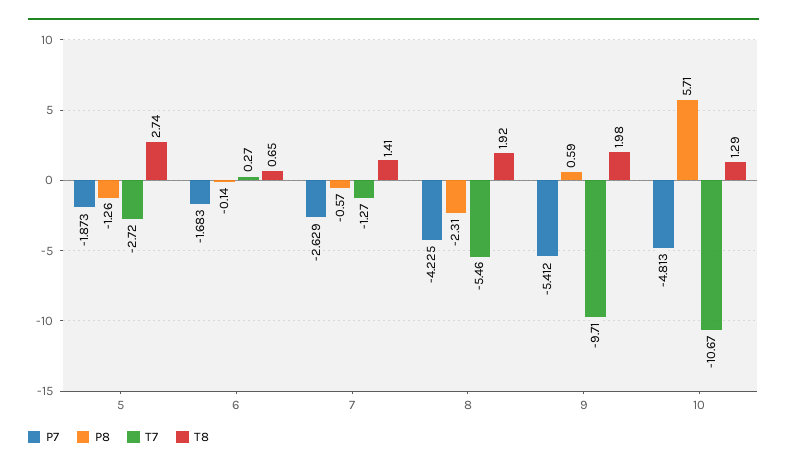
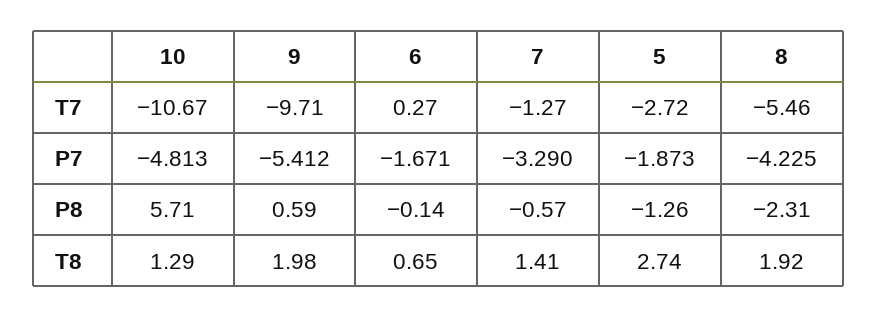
  {
    "P7": {
      "5": -1.873,
-     "6": -1.683,
+     "6": -1.671,
-     "7": -2.629,
+     "7": -3.29,
      "8": -4.225,
      "9": -5.412,
      "10": -4.813
    },
    "P8": {
      "5": -1.26,
      "6": -0.14,
      "7": -0.57,
      "8": -2.31,
      "9": 0.59,
      "10": 5.71
    },
    "T7": {
      "5": -2.72,
      "6": 0.27,
      "7": -1.27,
      "8": -5.46,
      "9": -9.71,
      "10": -10.67
    },
    "T8": {
      "5": 2.74,
      "6": 0.65,
      "7": 1.41,
      "8": 1.92,
      "9": 1.98,
      "10": 1.29
    }
  }

